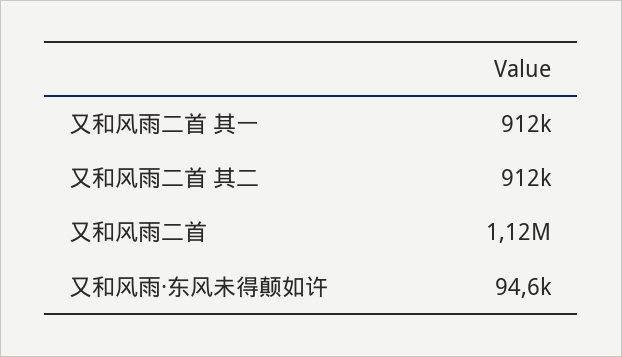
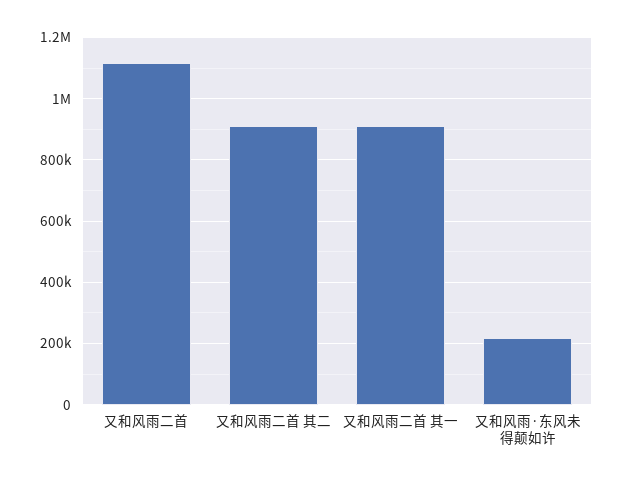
  {
    "又和风雨二首 其一": 912000,
    "又和风雨二首 其二": 912000,
    "又和风雨二首": 1120000,
-   "又和风雨·东风未得颠如许": 94600
+   "又和风雨·东风未得颠如许": 220000
  }

